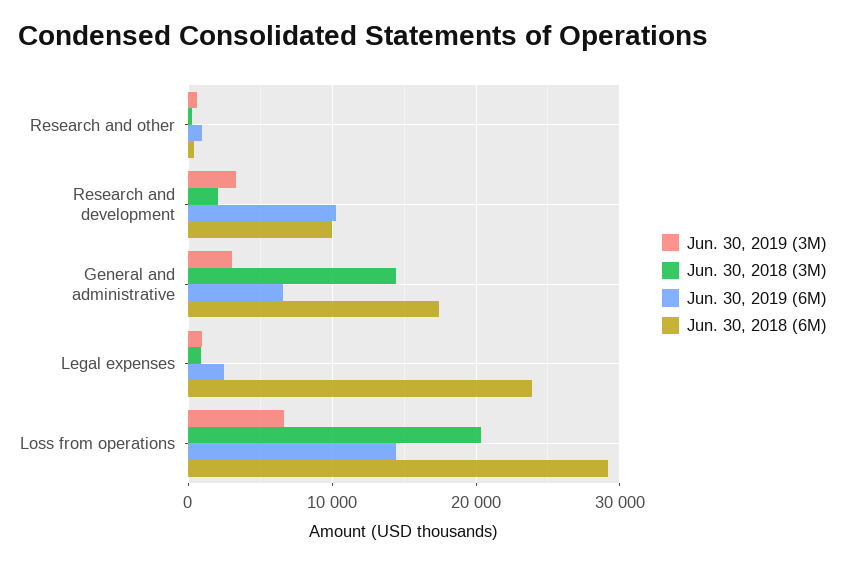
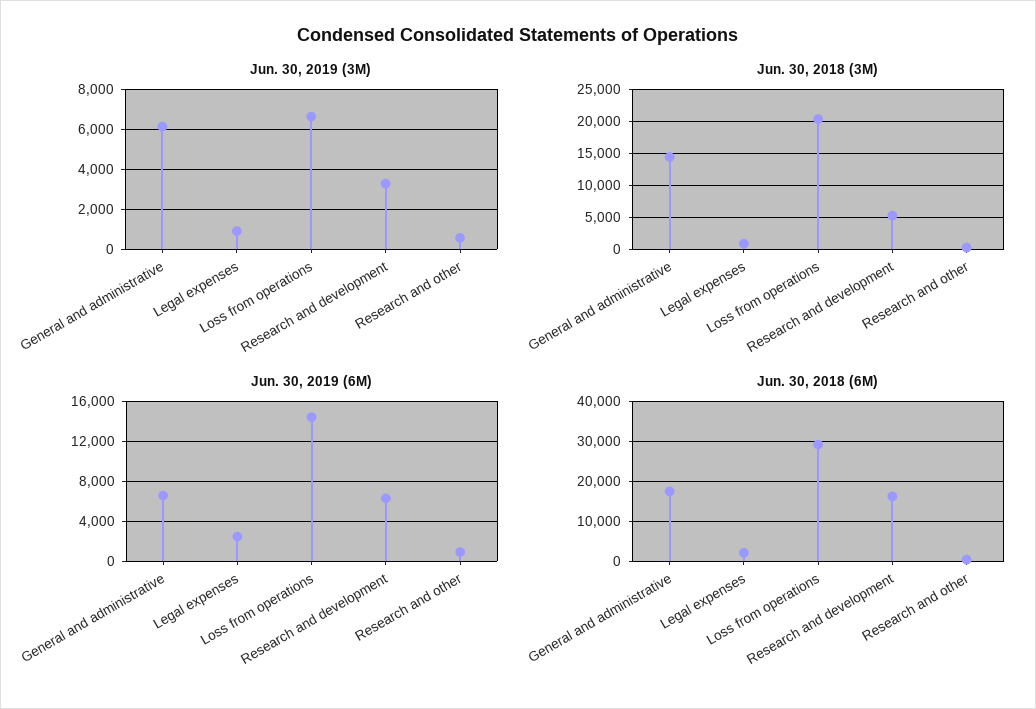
  {
    "Jun. 30, 2019 (3M)": {
      "Research and other": 500,
      "Research and development": 3500,
-     "General and administrative": 3000,
+     "General and administrative": 6000,
      "Legal expenses": 1000,
      "Loss from operations": 6500
    },
    "Jun. 30, 2018 (3M)": {
      "Research and other": 0,
-     "Research and development": 2000,
+     "Research and development": 5000,
      "General and administrative": 14000,
      "Legal expenses": 1000,
      "Loss from operations": 20000
    },
    "Jun. 30, 2019 (6M)": {
      "Research and other": 1000,
-     "Research and development": 10000,
+     "Research and development": 6000,
      "General and administrative": 7000,
      "Legal expenses": 2000,
      "Loss from operations": 14000
    },
    "Jun. 30, 2018 (6M)": {
      "Research and other": 0,
-     "Research and development": 10000,
+     "Research and development": 16000,
      "General and administrative": 17000,
-     "Legal expenses": 24000,
+     "Legal expenses": 2000,
      "Loss from operations": 29000
    }
  }

